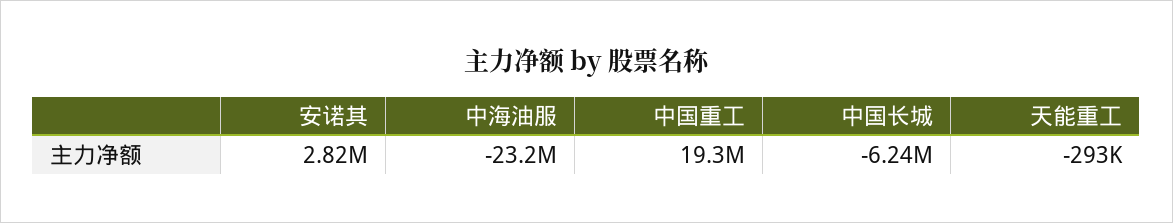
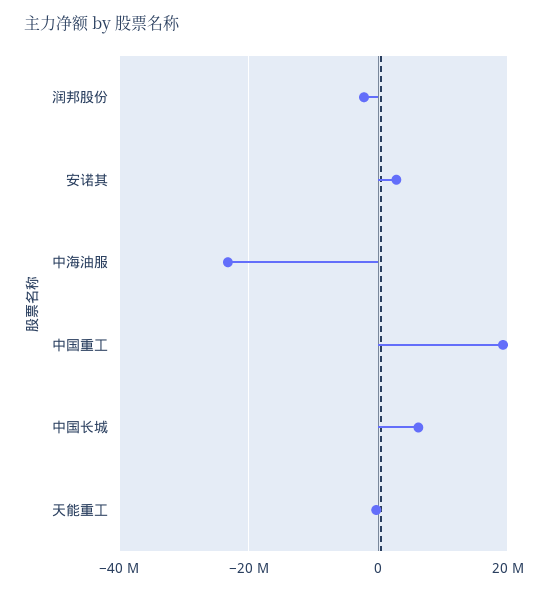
  {
    "安诺其": 2820000,
    "中海油服": -23200000,
    "中国重工": 19300000,
-   "中国长城": -6240000,
+   "中国长城": 6000000,
-   "天能重工": -293000
+   "天能重工": -293000,
+   "润邦股份": -2000000
  }

